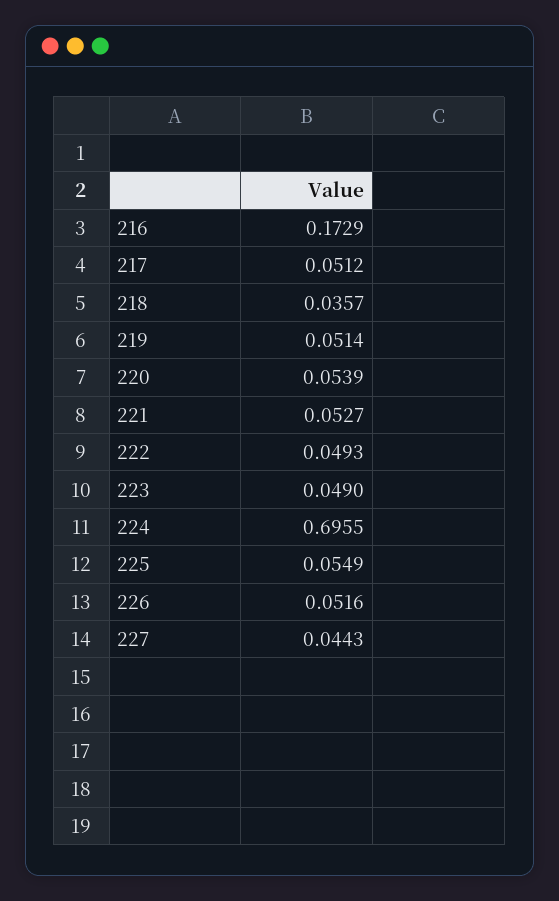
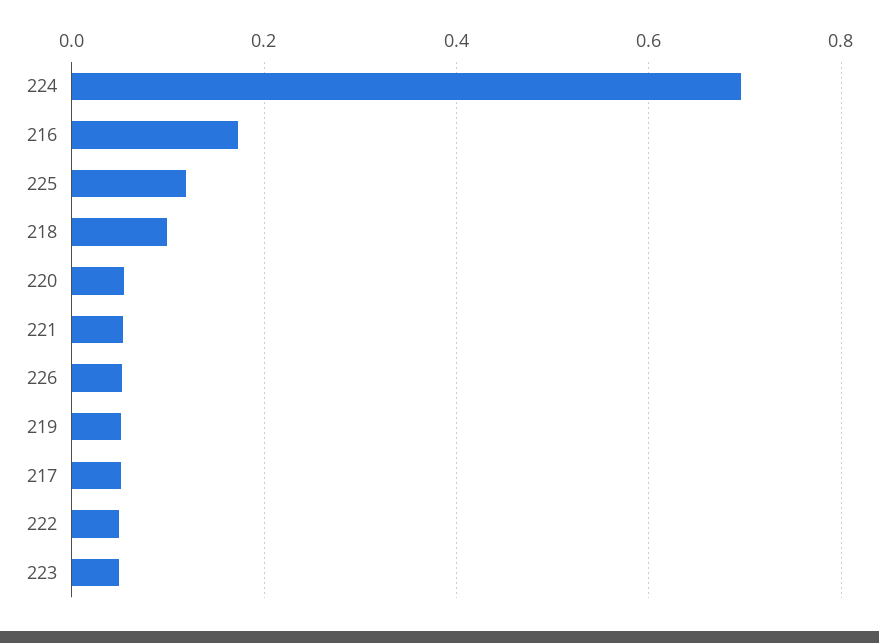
  {
    "216": 0.1729,
    "217": 0.0512,
-   "218": 0.0357,
+   "218": 0.1,
    "219": 0.0514,
    "220": 0.0539,
    "221": 0.0527,
    "222": 0.0493,
    "223": 0.049,
    "224": 0.6955,
-   "225": 0.0549,
+   "225": 0.12,
-   "226": 0.0516,
+   "226": 0.0516
-   "227": 0.0443
  }

